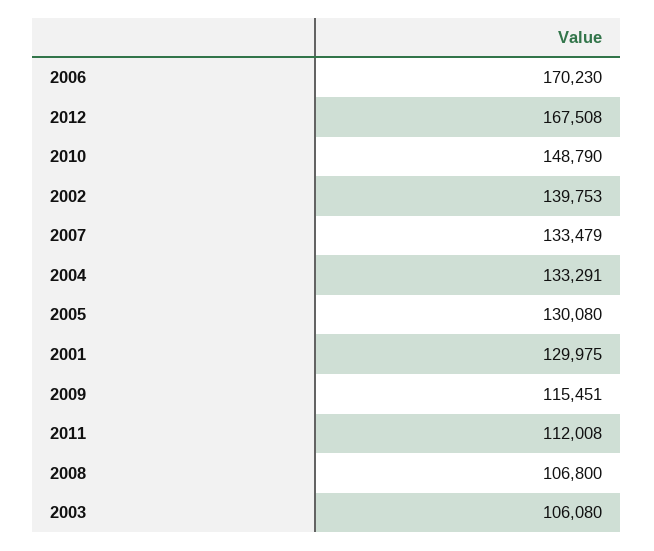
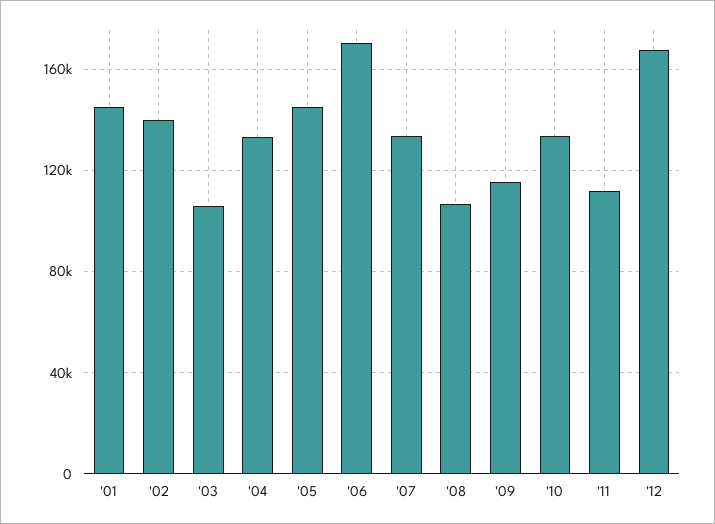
  {
    "2006": 170230,
    "2012": 167508,
-   "2010": 148790,
+   "2010": 135000,
    "2002": 139753,
    "2007": 133479,
    "2004": 133291,
-   "2005": 130080,
+   "2005": 145000,
-   "2001": 129975,
+   "2001": 145000,
    "2009": 115451,
    "2011": 112008,
    "2008": 106800,
    "2003": 106080
  }

